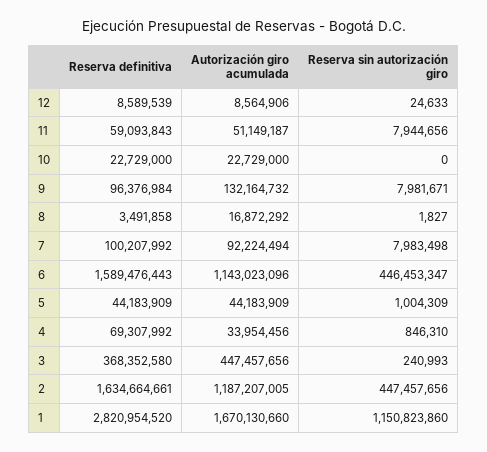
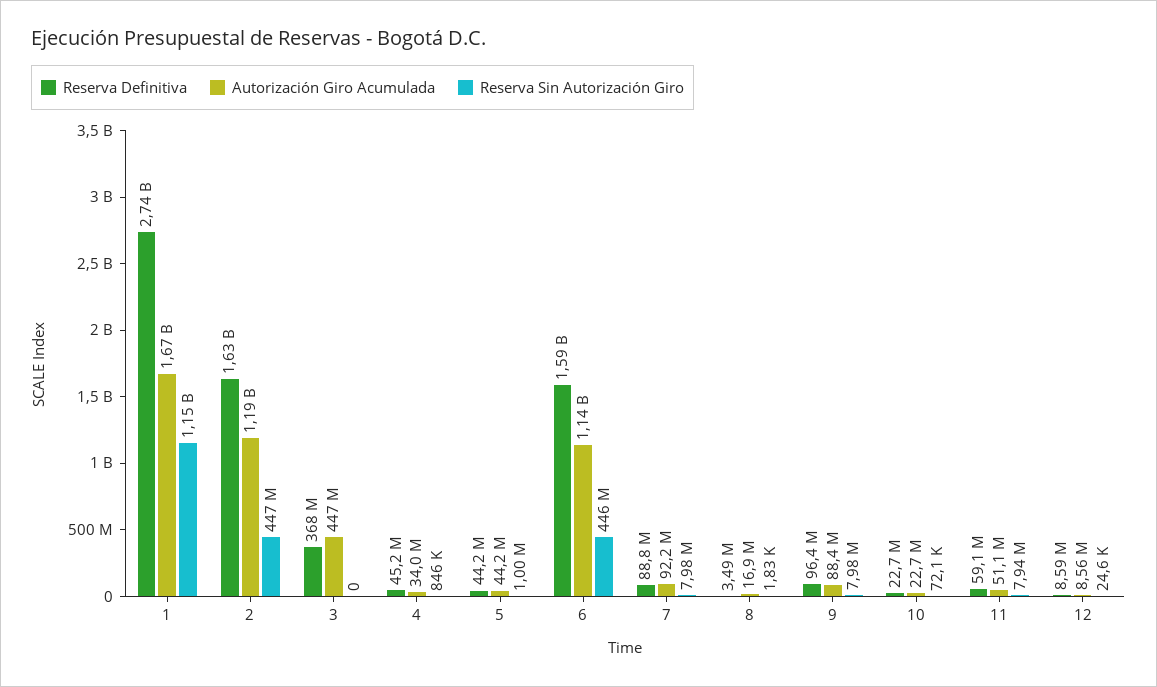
  {
    "Reserva definitiva": {
      "12": 8589539,
      "11": 59093843,
      "10": 22729000,
      "9": 96376984,
      "8": 3491858,
-     "7": 100207992,
+     "7": 88800000,
      "6": 1589476443,
      "5": 44183909,
-     "4": 69307992,
+     "4": 45200000,
      "3": 368352580,
      "2": 1634664661,
-     "1": 2820954520
+     "1": 2740000000
    },
    "Autorización giro acumulada": {
      "12": 8564906,
      "11": 51149187,
      "10": 22729000,
-     "9": 132164732,
+     "9": 88400000,
      "8": 16872292,
      "7": 92224494,
      "6": 1143023096,
      "5": 44183909,
      "4": 33954456,
      "3": 447457656,
      "2": 1187207005,
      "1": 1670130660
    },
    "Reserva sin autorización giro": {
      "12": 24633,
      "11": 7944656,
-     "10": 0,
+     "10": 72100,
      "9": 7981671,
      "8": 1827,
      "7": 7983498,
      "6": 446453347,
      "5": 1004309,
      "4": 846310,
-     "3": 240993,
+     "3": 0,
      "2": 447457656,
      "1": 1150823860
    }
  }

